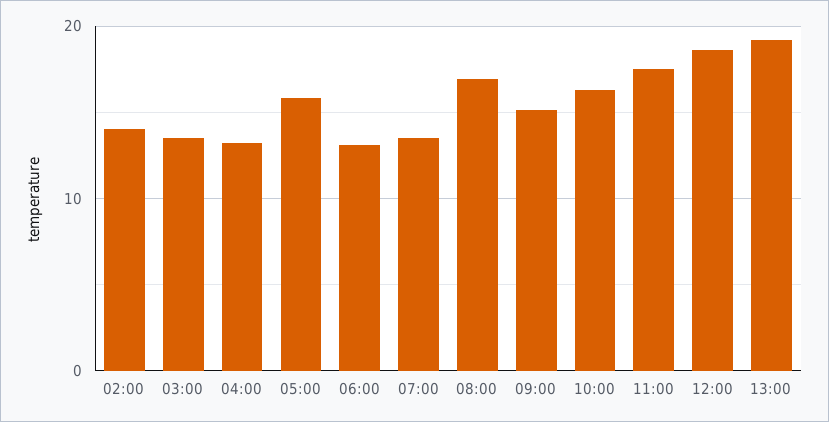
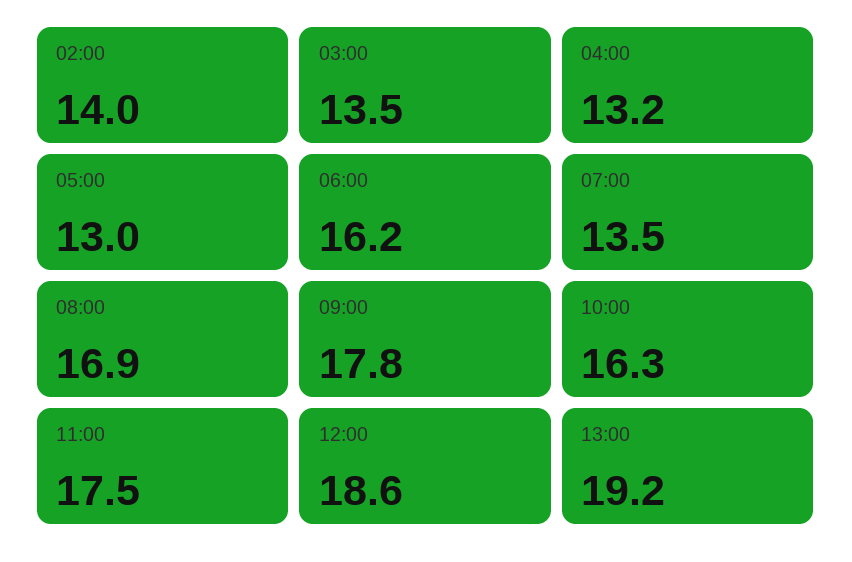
  {
    "02:00": 14,
    "03:00": 13.5,
    "04:00": 13.2,
-   "05:00": 16,
+   "05:00": 13,
-   "06:00": 13,
+   "06:00": 16.2,
    "07:00": 13.5,
    "08:00": 16.9,
-   "09:00": 15,
+   "09:00": 17.8,
    "10:00": 16.3,
    "11:00": 17.5,
    "12:00": 18.6,
    "13:00": 19.2
  }

